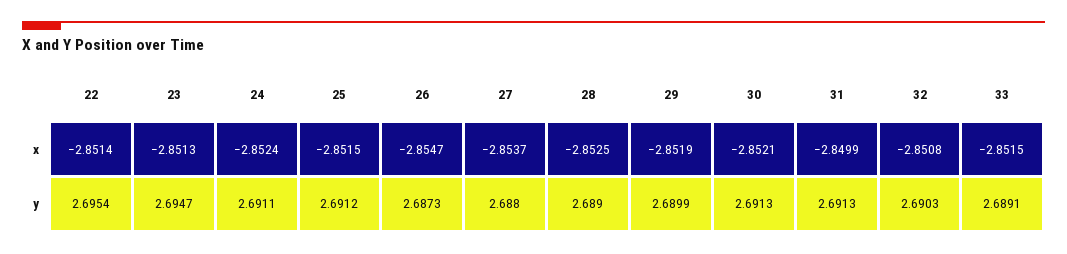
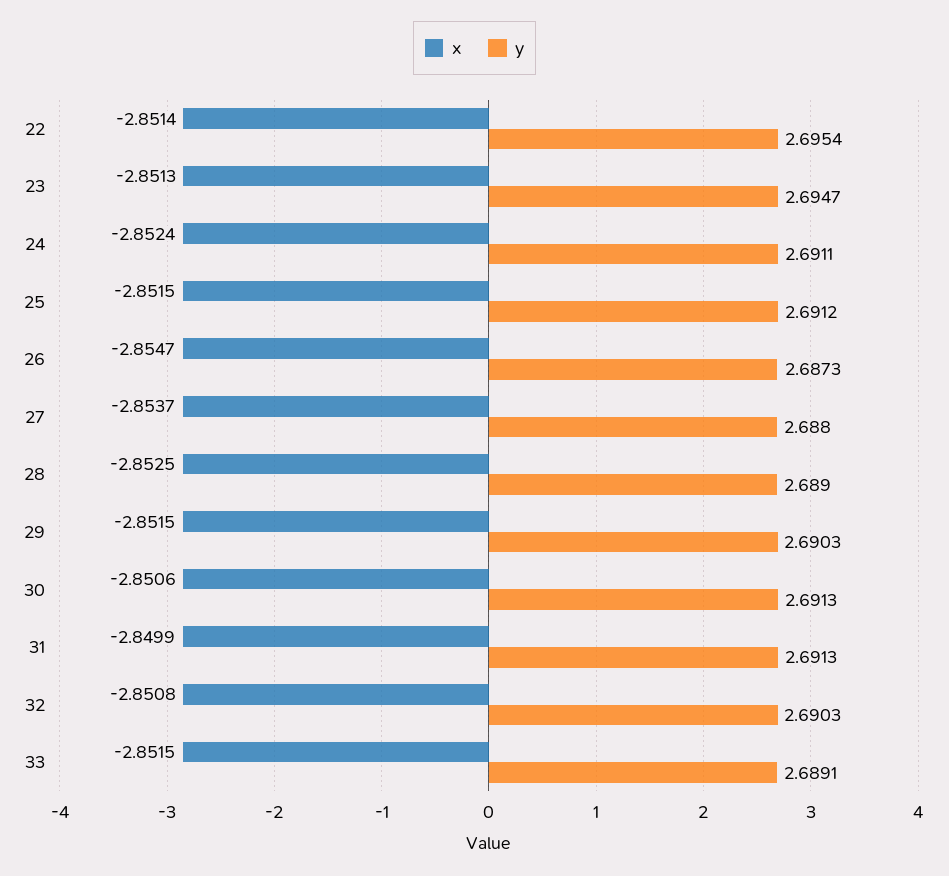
  {
    "x": {
      "22": -2.8514,
      "23": -2.8513,
      "24": -2.8524,
      "25": -2.8515,
      "26": -2.8547,
      "27": -2.8537,
      "28": -2.8525,
-     "29": -2.8519,
+     "29": -2.8515,
-     "30": -2.8521,
+     "30": -2.8506,
      "31": -2.8499,
      "32": -2.8508,
      "33": -2.8515
    },
    "y": {
      "22": 2.6954,
      "23": 2.6947,
      "24": 2.6911,
      "25": 2.6912,
      "26": 2.6873,
      "27": 2.688,
      "28": 2.689,
-     "29": 2.6899,
+     "29": 2.6903,
      "30": 2.6913,
      "31": 2.6913,
      "32": 2.6903,
      "33": 2.6891
    }
  }

